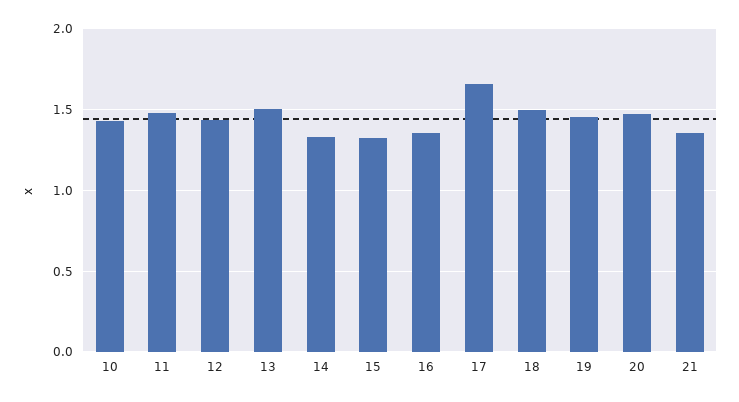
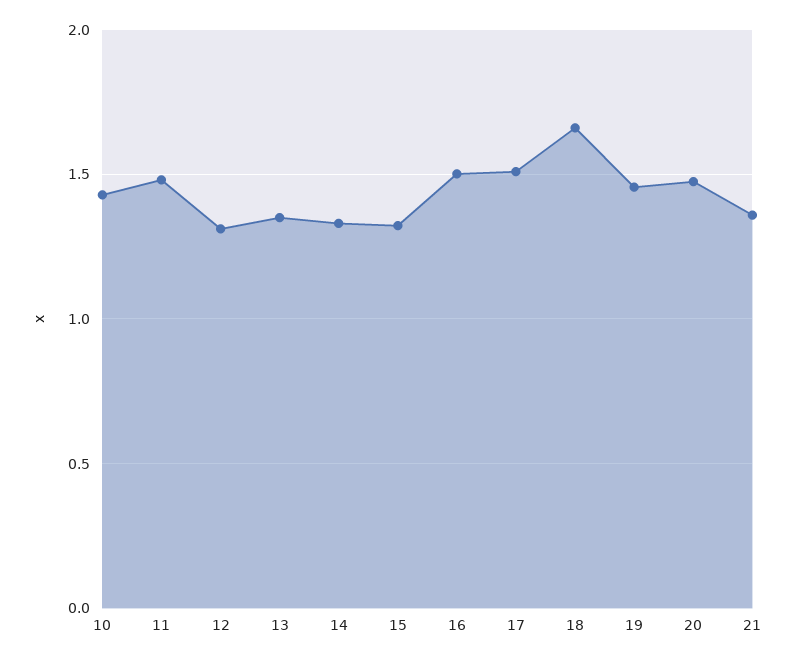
  {
    "10": 1.45,
    "11": 1.5,
-   "12": 1.45,
+   "12": 1.3,
-   "13": 1.5,
+   "13": 1.35,
    "14": 1.35,
    "15": 1.3,
-   "16": 1.35,
+   "16": 1.5,
-   "17": 1.65,
+   "17": 1.5,
-   "18": 1.5,
+   "18": 1.65,
    "19": 1.45,
    "20": 1.45,
    "21": 1.35
  }

